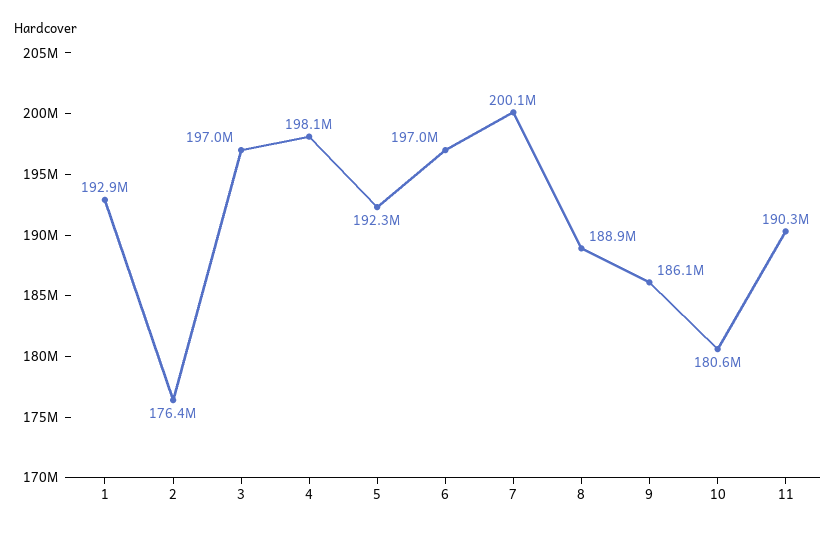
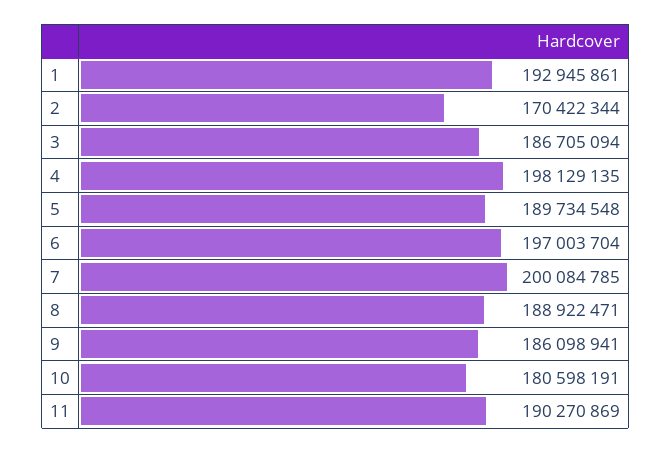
  {
    "1": 192945861,
-   "2": 176400000,
+   "2": 170422344,
-   "3": 197000000,
+   "3": 186705094,
    "4": 198129135,
-   "5": 192300000,
+   "5": 189734548,
    "6": 197003704,
    "7": 200084785,
    "8": 188922471,
    "9": 186098941,
    "10": 180598191,
    "11": 190270869
  }

